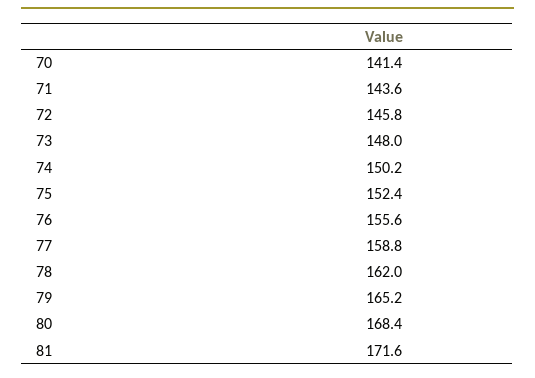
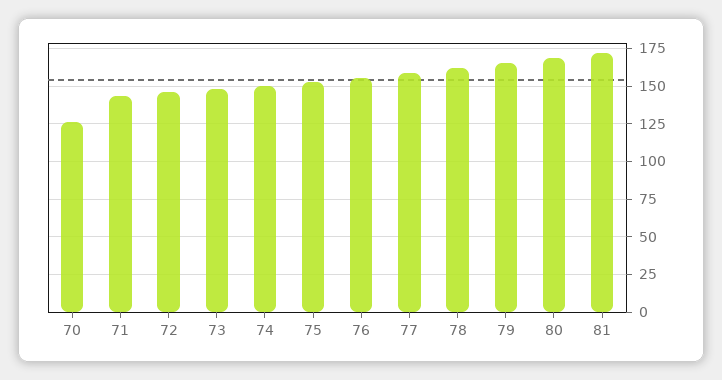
  {
-   "70": 141.4,
+   "70": 125,
    "71": 143.6,
    "72": 145.8,
    "73": 148,
    "74": 150.2,
    "75": 152.4,
    "76": 155.6,
    "77": 158.8,
    "78": 162,
    "79": 165.2,
    "80": 168.4,
    "81": 171.6
  }

